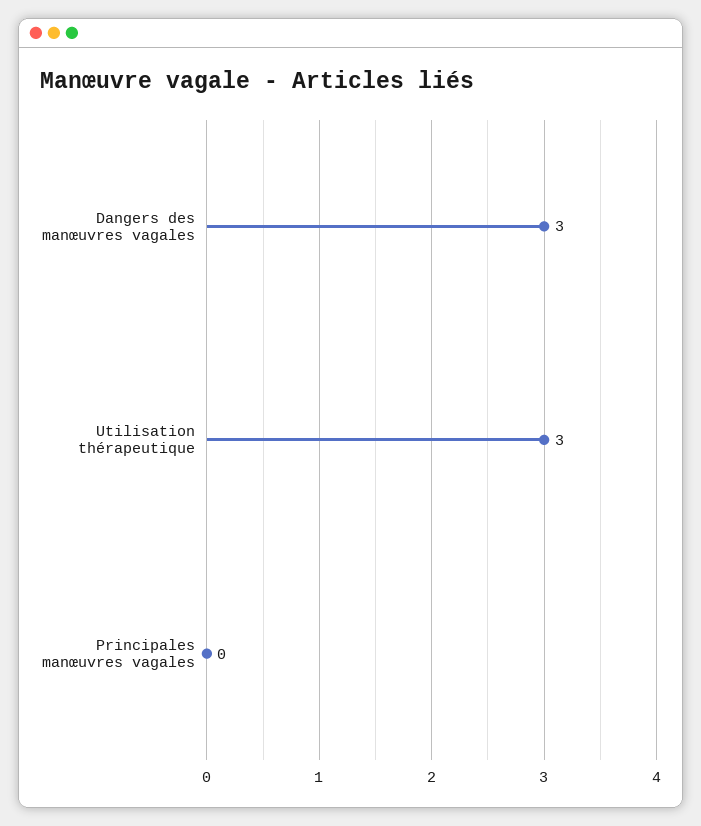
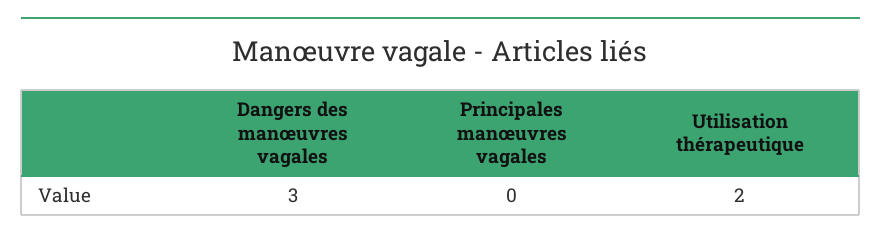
  {
    "Dangers des manœuvres vagales": 3,
-   "Utilisation thérapeutique": 3,
+   "Utilisation thérapeutique": 2,
    "Principales manœuvres vagales": 0
  }

